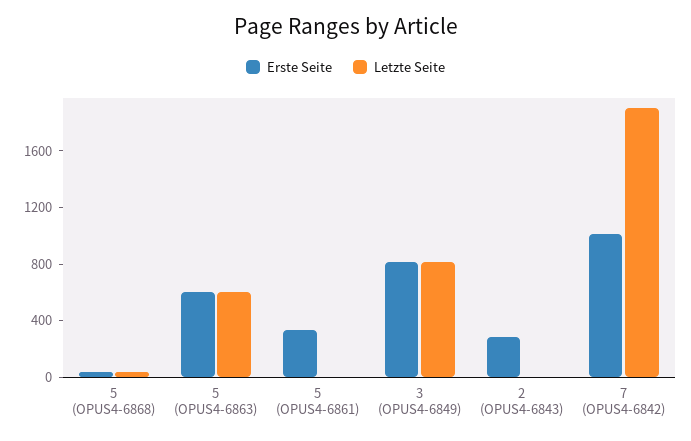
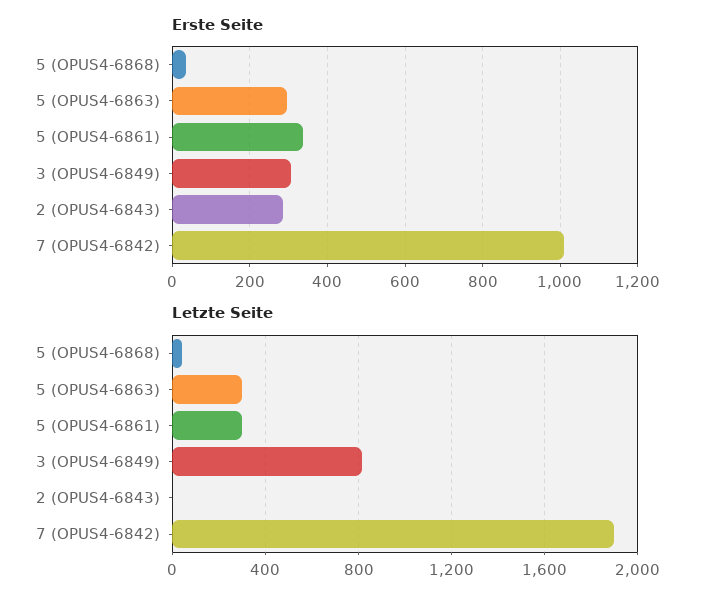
  {
    "Erste Seite": {
      "5 (OPUS4-6868)": 40,
-     "5 (OPUS4-6863)": 600,
+     "5 (OPUS4-6863)": 300,
      "5 (OPUS4-6861)": 340,
-     "3 (OPUS4-6849)": 800,
+     "3 (OPUS4-6849)": 300,
      "2 (OPUS4-6843)": 280,
      "7 (OPUS4-6842)": 1020
    },
    "Letzte Seite": {
      "5 (OPUS4-6868)": 50,
-     "5 (OPUS4-6863)": 600,
+     "5 (OPUS4-6863)": 300,
-     "5 (OPUS4-6861)": 0,
+     "5 (OPUS4-6861)": 300,
      "3 (OPUS4-6849)": 800,
      "2 (OPUS4-6843)": 0,
      "7 (OPUS4-6842)": 1900
    }
  }

